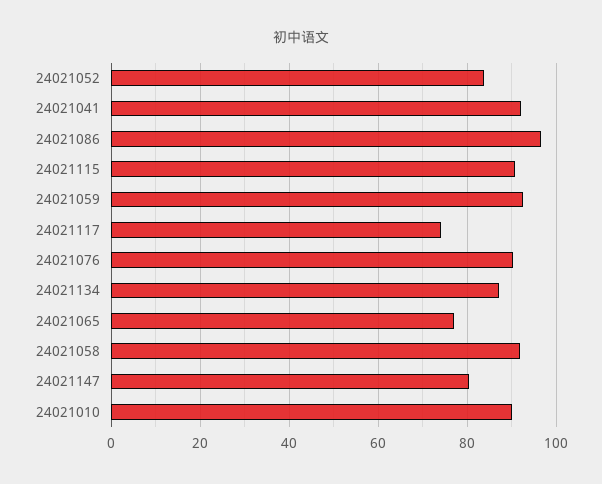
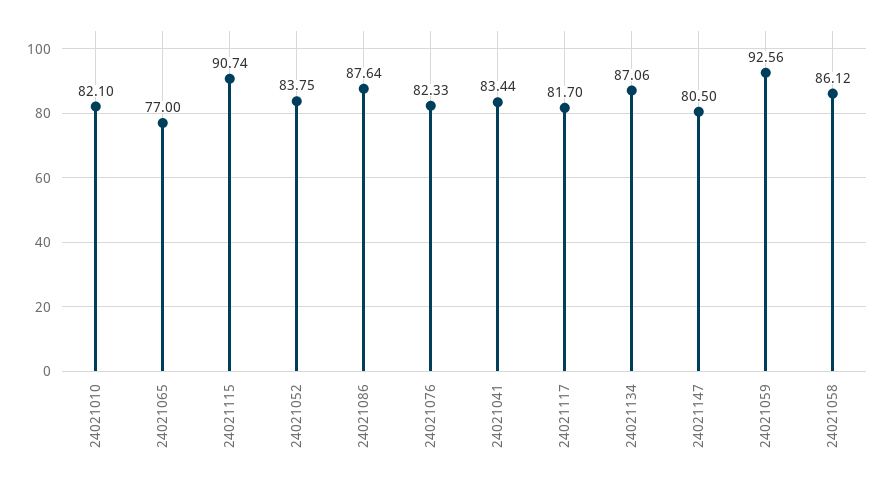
  {
    "24021052": 83.75,
-   "24021041": 92,
+   "24021041": 83.44,
-   "24021086": 96,
+   "24021086": 87.64,
    "24021115": 90.74,
    "24021059": 92.56,
-   "24021117": 74,
+   "24021117": 81.7,
-   "24021076": 90,
+   "24021076": 82.33,
    "24021134": 87.06,
    "24021065": 77,
-   "24021058": 92,
+   "24021058": 86.12,
    "24021147": 80.5,
-   "24021010": 90
+   "24021010": 82.1
  }

